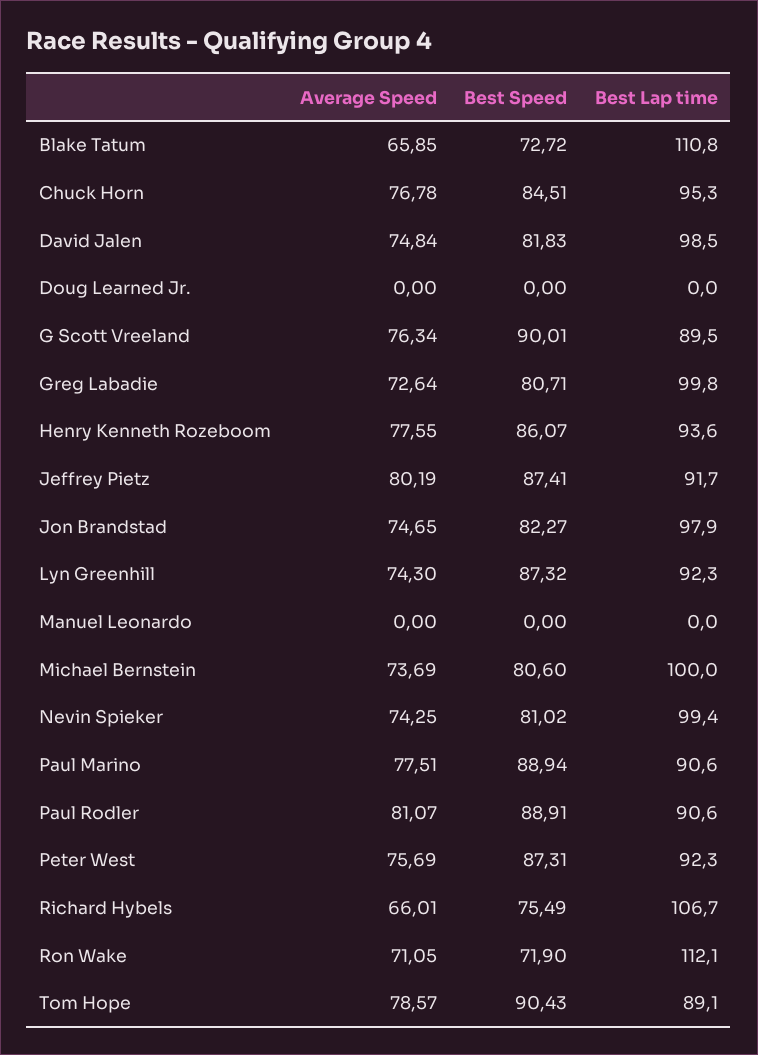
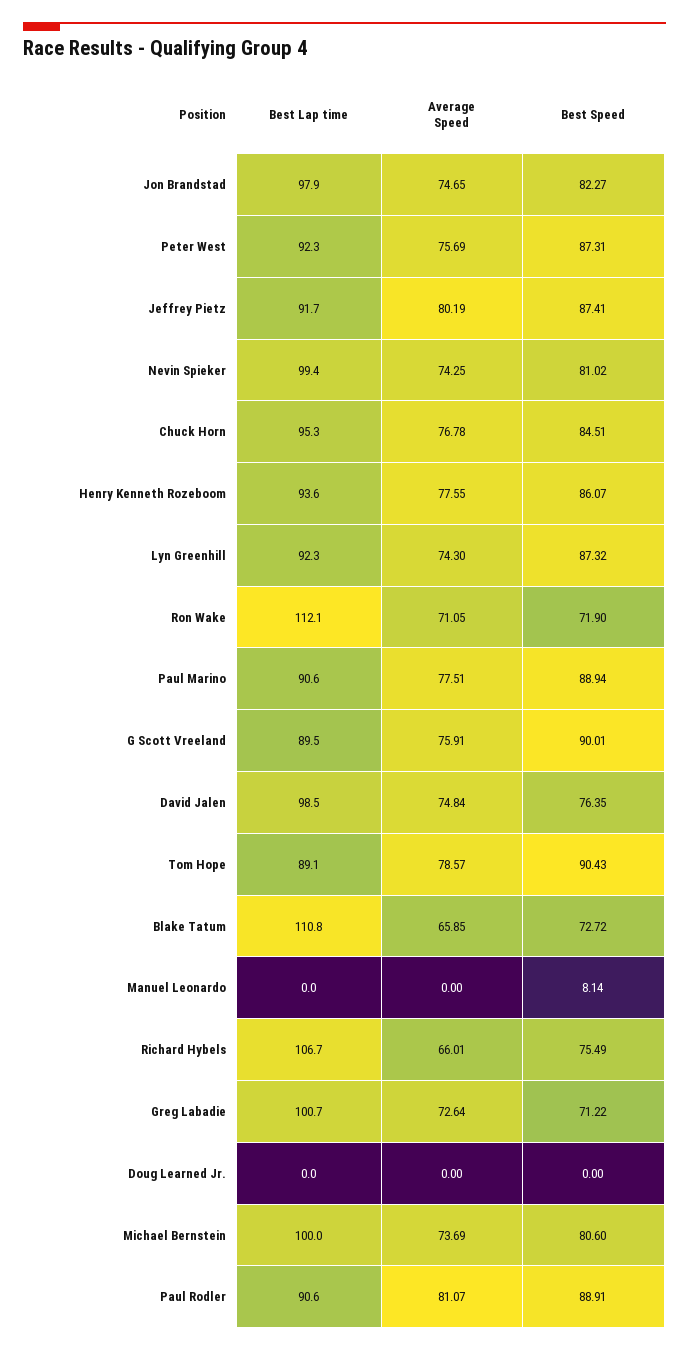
  {
    "Average Speed": {
      "Blake Tatum": 65.85,
      "Chuck Horn": 76.78,
      "David Jalen": 74.84,
      "Doug Learned Jr.": 0,
-     "G Scott Vreeland": 76.34,
+     "G Scott Vreeland": 75.91,
      "Greg Labadie": 72.64,
      "Henry Kenneth Rozeboom": 77.55,
      "Jeffrey Pietz": 80.19,
      "Jon Brandstad": 74.65,
      "Lyn Greenhill": 74.3,
      "Manuel Leonardo": 0,
      "Michael Bernstein": 73.69,
      "Nevin Spieker": 74.25,
      "Paul Marino": 77.51,
      "Paul Rodler": 81.07,
      "Peter West": 75.69,
      "Richard Hybels": 66.01,
      "Ron Wake": 71.05,
      "Tom Hope": 78.57
    },
    "Best Speed": {
      "Blake Tatum": 72.72,
      "Chuck Horn": 84.51,
-     "David Jalen": 81.83,
+     "David Jalen": 76.35,
      "Doug Learned Jr.": 0,
      "G Scott Vreeland": 90.01,
-     "Greg Labadie": 80.71,
+     "Greg Labadie": 71.22,
      "Henry Kenneth Rozeboom": 86.07,
      "Jeffrey Pietz": 87.41,
      "Jon Brandstad": 82.27,
      "Lyn Greenhill": 87.32,
-     "Manuel Leonardo": 0,
+     "Manuel Leonardo": 8.14,
      "Michael Bernstein": 80.6,
      "Nevin Spieker": 81.02,
      "Paul Marino": 88.94,
      "Paul Rodler": 88.91,
      "Peter West": 87.31,
      "Richard Hybels": 75.49,
      "Ron Wake": 71.9,
      "Tom Hope": 90.43
    },
    "Best Lap time": {
      "Blake Tatum": 110.8,
      "Chuck Horn": 95.3,
      "David Jalen": 98.5,
      "Doug Learned Jr.": 0,
      "G Scott Vreeland": 89.5,
-     "Greg Labadie": 99.8,
+     "Greg Labadie": 100.7,
      "Henry Kenneth Rozeboom": 93.6,
      "Jeffrey Pietz": 91.7,
      "Jon Brandstad": 97.9,
      "Lyn Greenhill": 92.3,
      "Manuel Leonardo": 0,
      "Michael Bernstein": 100,
      "Nevin Spieker": 99.4,
      "Paul Marino": 90.6,
      "Paul Rodler": 90.6,
      "Peter West": 92.3,
      "Richard Hybels": 106.7,
      "Ron Wake": 112.1,
      "Tom Hope": 89.1
    }
  }

